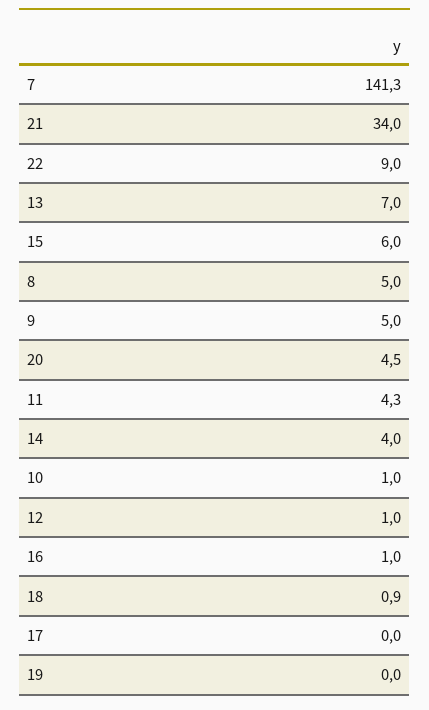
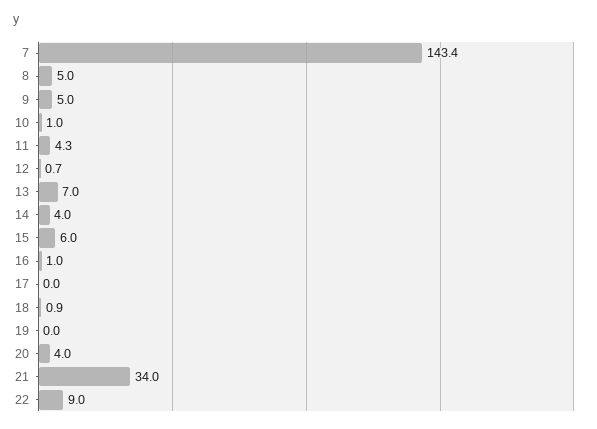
  {
-   "7": 141.3,
+   "7": 143.4,
    "21": 34,
    "22": 9,
    "13": 7,
    "15": 6,
    "8": 5,
    "9": 5,
-   "20": 4.5,
+   "20": 4,
    "11": 4.3,
    "14": 4,
    "10": 1,
-   "12": 1,
+   "12": 0.7,
    "16": 1,
    "18": 0.9,
    "17": 0,
    "19": 0
  }

